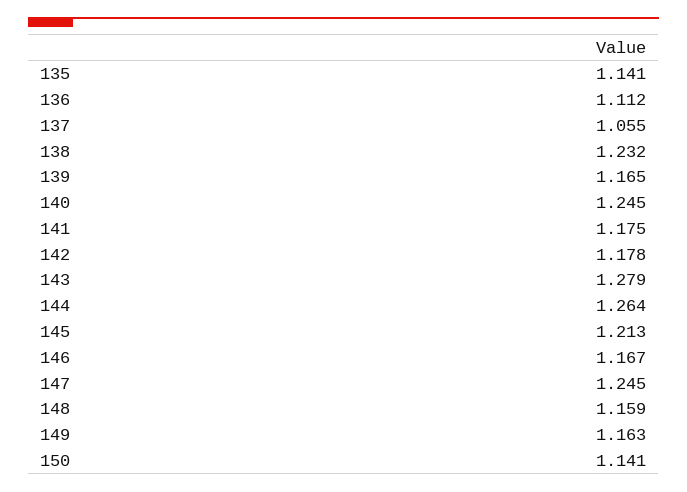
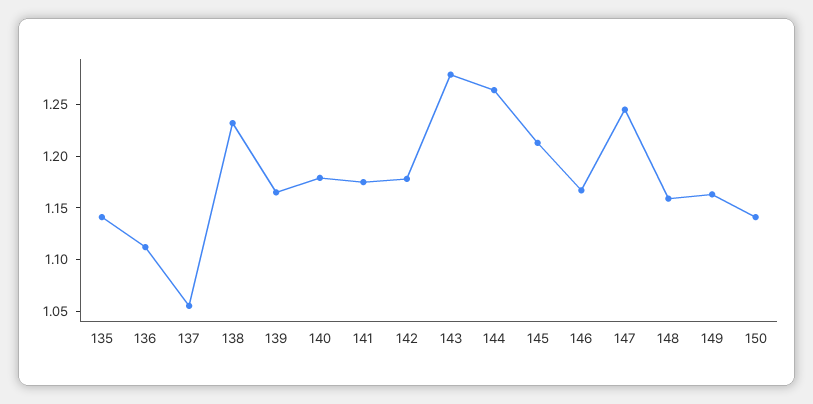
  {
    "135": 1.141,
    "136": 1.112,
    "137": 1.055,
    "138": 1.232,
    "139": 1.165,
-   "140": 1.245,
+   "140": 1.18,
    "141": 1.175,
    "142": 1.178,
    "143": 1.279,
    "144": 1.264,
    "145": 1.213,
    "146": 1.167,
    "147": 1.245,
    "148": 1.159,
    "149": 1.163,
    "150": 1.141
  }

